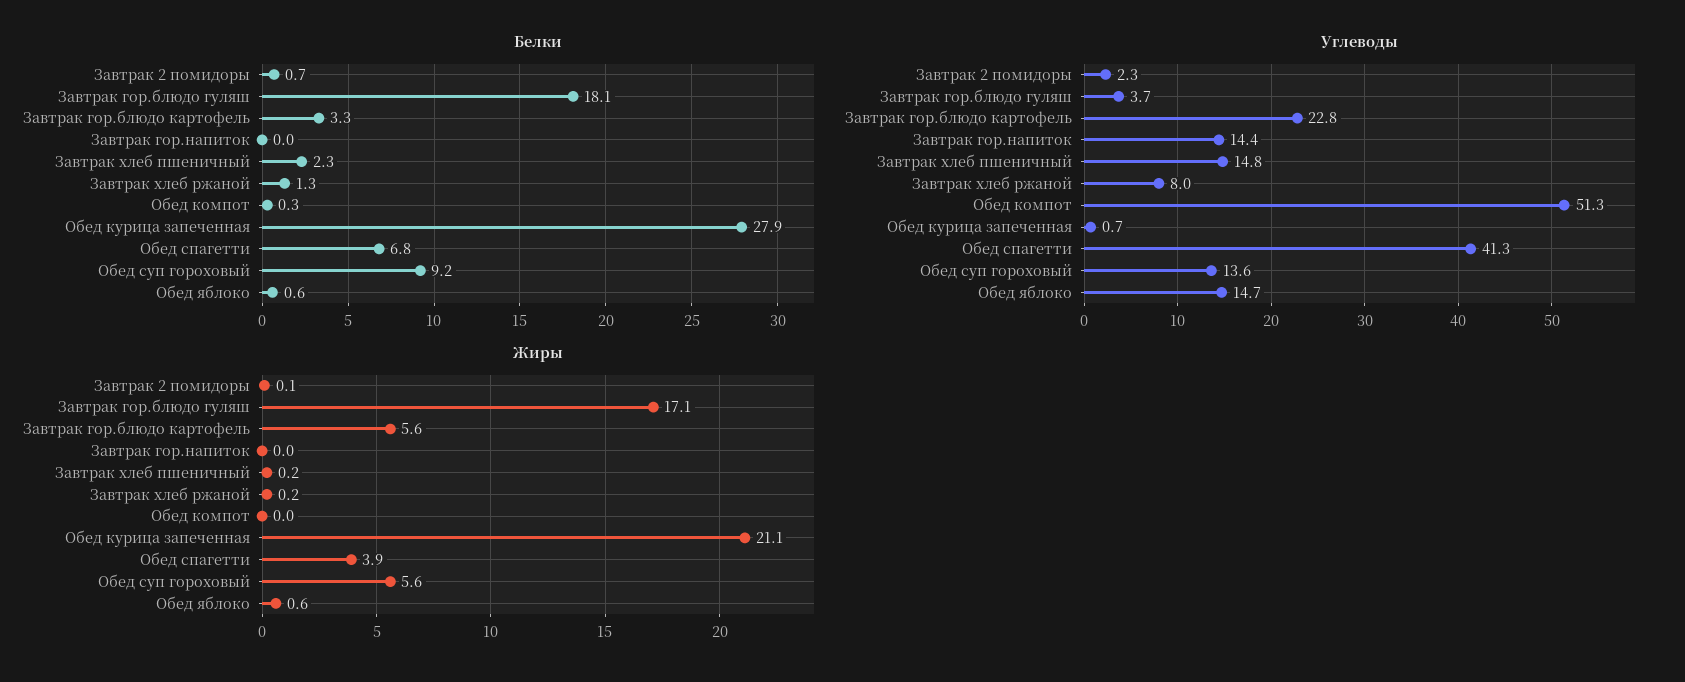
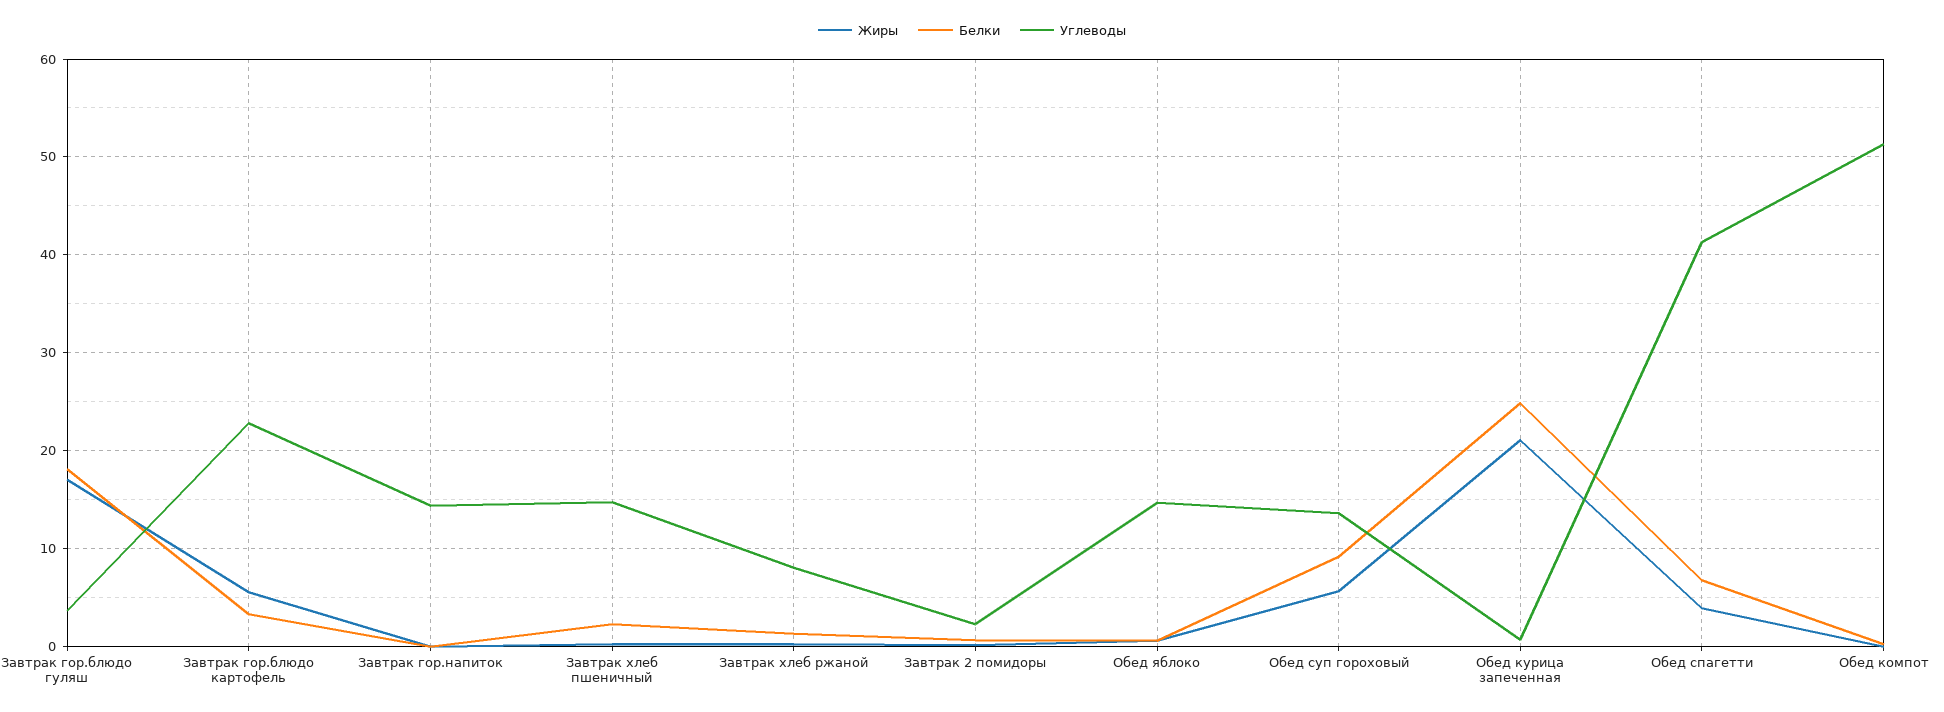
  {
    "Белки": {
      "Завтрак 2 помидоры": 0.7,
      "Завтрак гор.блюдо гуляш": 18.1,
      "Завтрак гор.блюдо картофель": 3.3,
      "Завтрак гор.напиток": 0,
      "Завтрак хлеб пшеничный": 2.3,
      "Завтрак хлеб ржаной": 1.3,
      "Обед компот": 0.3,
-     "Обед курица запеченная": 27.9,
+     "Обед курица запеченная": 25,
      "Обед спагетти": 6.8,
      "Обед суп гороховый": 9.2,
      "Обед яблоко": 0.6
    },
    "Углеводы": {
      "Завтрак 2 помидоры": 2.3,
      "Завтрак гор.блюдо гуляш": 3.7,
      "Завтрак гор.блюдо картофель": 22.8,
      "Завтрак гор.напиток": 14.4,
      "Завтрак хлеб пшеничный": 14.8,
      "Завтрак хлеб ржаной": 8,
      "Обед компот": 51.3,
      "Обед курица запеченная": 0.7,
      "Обед спагетти": 41.3,
      "Обед суп гороховый": 13.6,
      "Обед яблоко": 14.7
    },
    "Жиры": {
      "Завтрак 2 помидоры": 0.1,
      "Завтрак гор.блюдо гуляш": 17.1,
      "Завтрак гор.блюдо картофель": 5.6,
      "Завтрак гор.напиток": 0,
      "Завтрак хлеб пшеничный": 0.2,
      "Завтрак хлеб ржаной": 0.2,
      "Обед компот": 0,
      "Обед курица запеченная": 21.1,
      "Обед спагетти": 3.9,
      "Обед суп гороховый": 5.6,
      "Обед яблоко": 0.6
    }
  }

